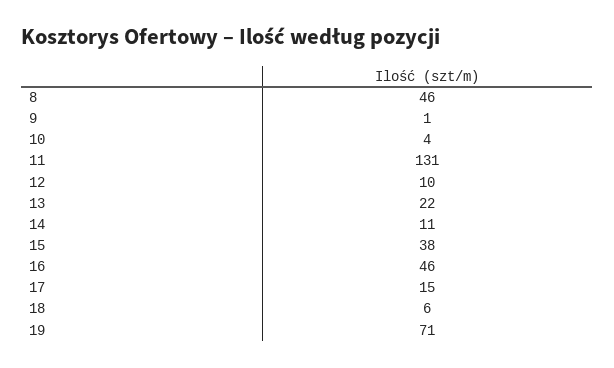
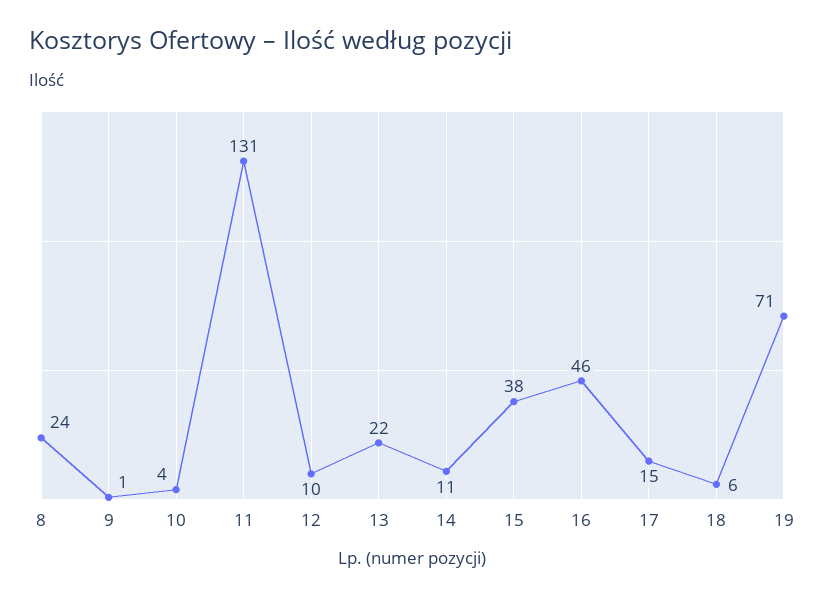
  {
-   "8": 46,
+   "8": 24,
    "9": 1,
    "10": 4,
    "11": 131,
    "12": 10,
    "13": 22,
    "14": 11,
    "15": 38,
    "16": 46,
    "17": 15,
    "18": 6,
    "19": 71
  }

